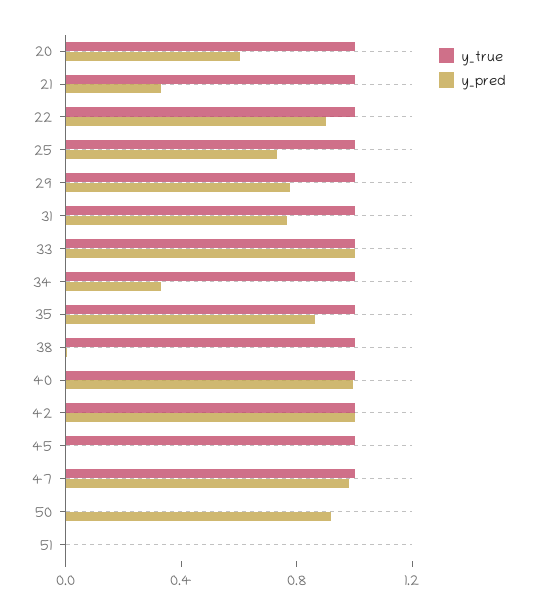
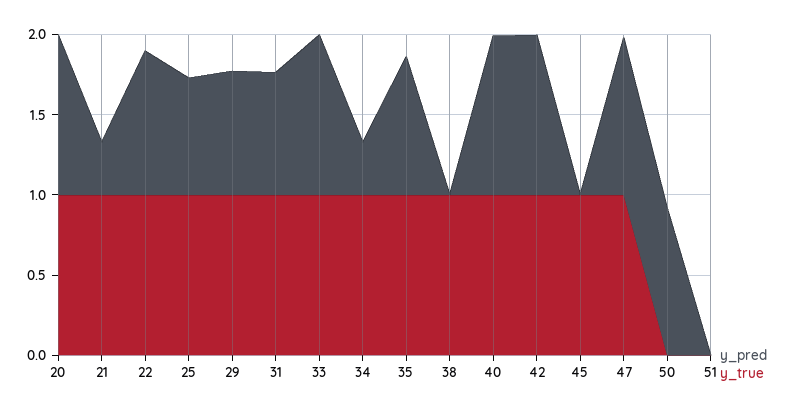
  {
    "y_true": {
      "20": 1,
      "21": 1,
      "22": 1,
      "25": 1,
      "29": 1,
      "31": 1,
      "33": 1,
      "34": 1,
      "35": 1,
      "38": 1,
      "40": 1,
      "42": 1,
      "45": 1,
      "47": 1,
      "50": 0,
      "51": 0
    },
    "y_pred": {
-     "20": 0.6,
+     "20": 1,
      "21": 0.3,
      "22": 0.9,
      "25": 0.7,
      "29": 0.8,
      "31": 0.8,
      "33": 1,
      "34": 0.3,
      "35": 0.9,
      "38": 0,
      "40": 1,
      "42": 1,
      "45": 0,
      "47": 1,
      "50": 0.9,
      "51": 0
    }
  }

